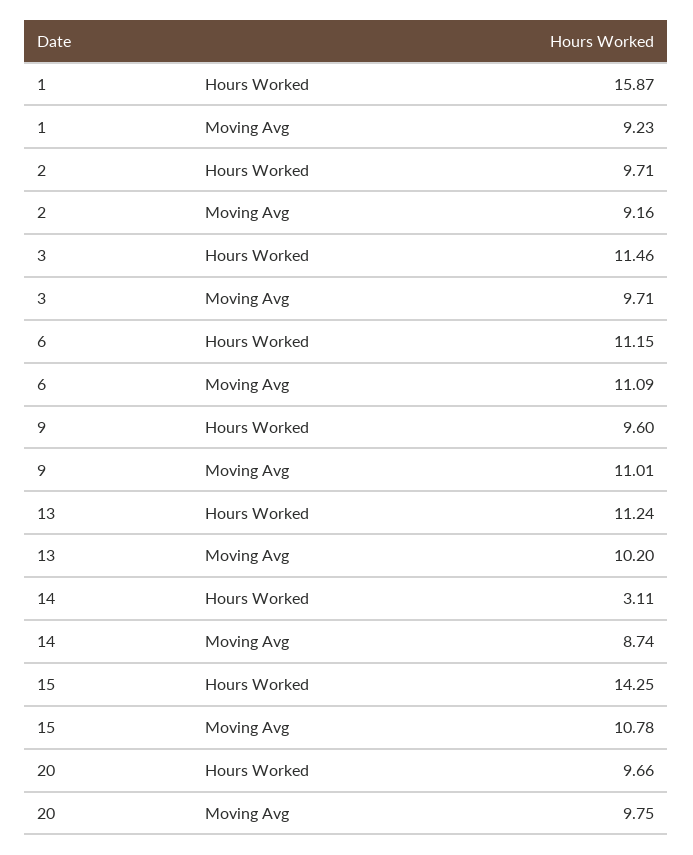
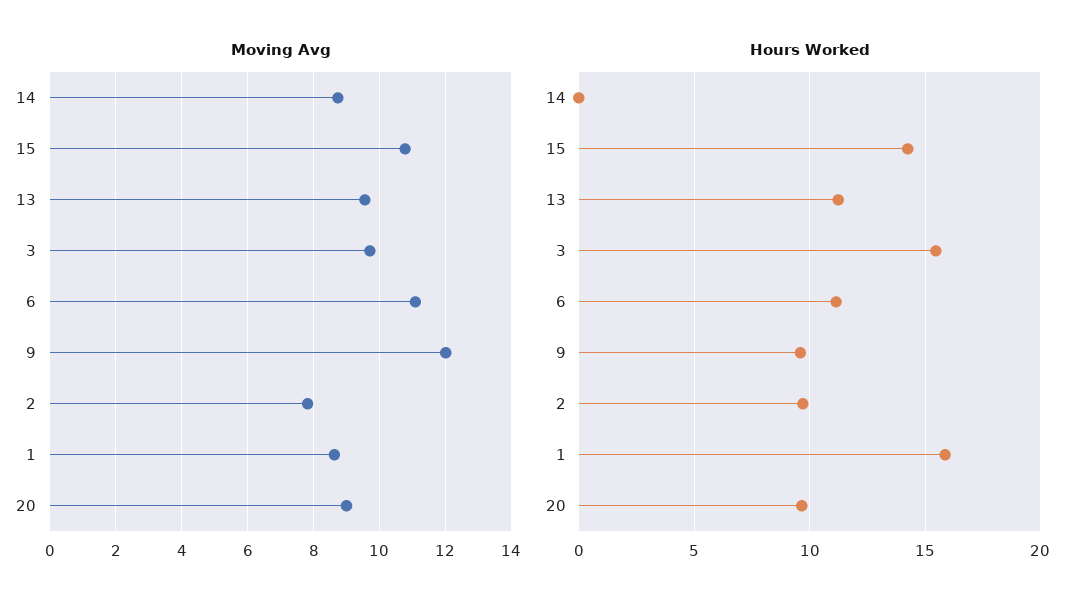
  {
    "Hours Worked": {
      "1": 15.87,
      "2": 9.71,
-     "3": 11.46,
+     "3": 15.5,
      "6": 11.15,
      "9": 9.6,
      "13": 11.24,
-     "14": 3.11,
+     "14": 0,
      "15": 14.25,
      "20": 9.66
    },
    "Moving Avg": {
-     "1": 9.23,
+     "1": 8.6,
-     "2": 9.16,
+     "2": 7.8,
      "3": 9.71,
      "6": 11.09,
-     "9": 11.01,
+     "9": 12,
-     "13": 10.2,
+     "13": 9.6,
      "14": 8.74,
      "15": 10.78,
-     "20": 9.75
+     "20": 9
    }
  }

